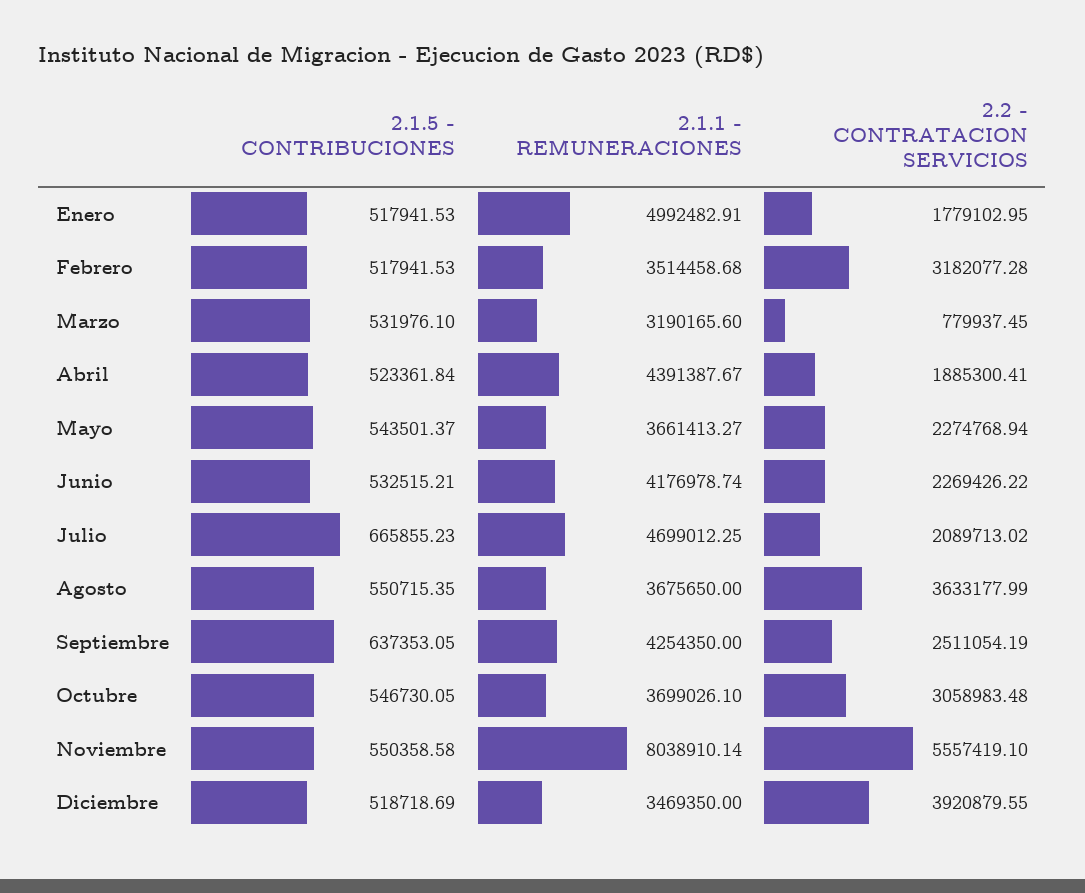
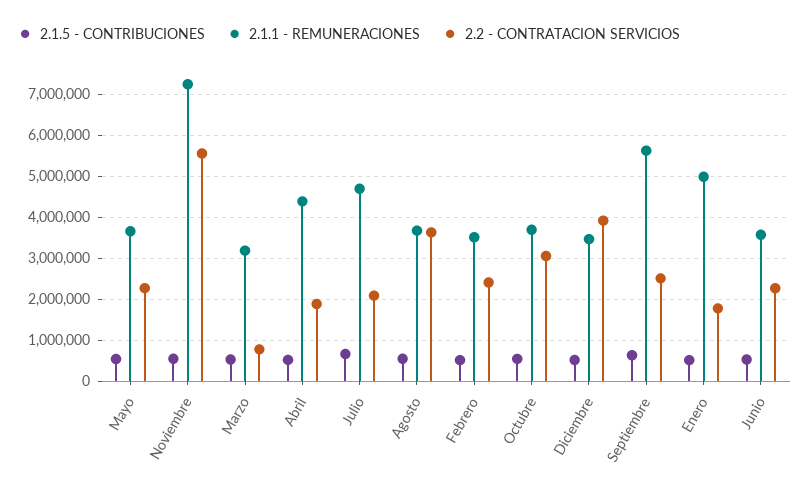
  {
    "2.1.5 - CONTRIBUCIONES": {
      "Enero": 517941.53,
      "Febrero": 517941.53,
      "Marzo": 531976.1,
      "Abril": 523361.84,
      "Mayo": 543501.37,
      "Junio": 532515.21,
      "Julio": 665855.23,
      "Agosto": 550715.35,
      "Septiembre": 637353.05,
      "Octubre": 546730.05,
      "Noviembre": 550358.58,
      "Diciembre": 518718.69
    },
    "2.1.1 - REMUNERACIONES": {
      "Enero": 4992482.91,
      "Febrero": 3514458.68,
      "Marzo": 3190165.6,
      "Abril": 4391387.67,
      "Mayo": 3661413.27,
-     "Junio": 4176978.74,
+     "Junio": 3600000,
      "Julio": 4699012.25,
      "Agosto": 3675650,
-     "Septiembre": 4254350,
+     "Septiembre": 5600000,
      "Octubre": 3699026.1,
-     "Noviembre": 8038910.14,
+     "Noviembre": 7200000,
      "Diciembre": 3469350
    },
    "2.2 - CONTRATACION SERVICIOS": {
      "Enero": 1779102.95,
-     "Febrero": 3182077.28,
+     "Febrero": 2400000,
      "Marzo": 779937.45,
      "Abril": 1885300.41,
      "Mayo": 2274768.94,
      "Junio": 2269426.22,
      "Julio": 2089713.02,
      "Agosto": 3633177.99,
      "Septiembre": 2511054.19,
      "Octubre": 3058983.48,
      "Noviembre": 5557419.1,
      "Diciembre": 3920879.55
    }
  }

